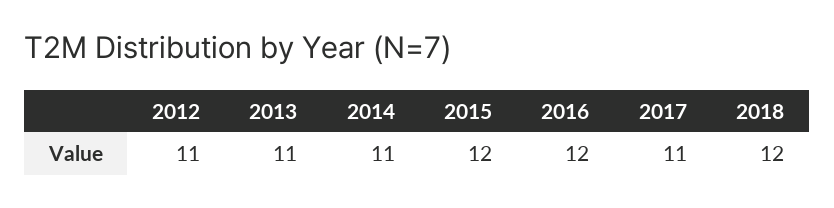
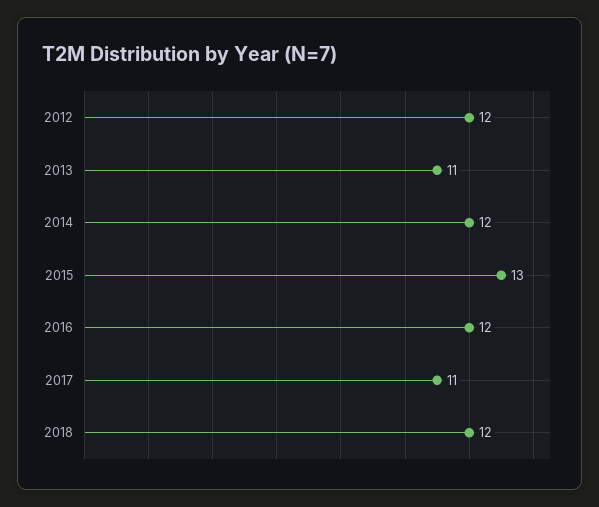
  {
-   "2012": 11,
+   "2012": 12,
    "2013": 11,
-   "2014": 11,
+   "2014": 12,
-   "2015": 12,
+   "2015": 13,
    "2016": 12,
    "2017": 11,
    "2018": 12
  }

